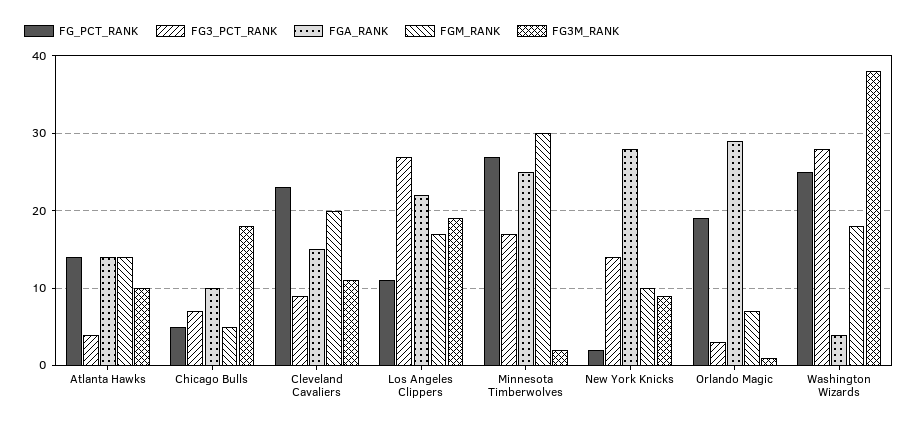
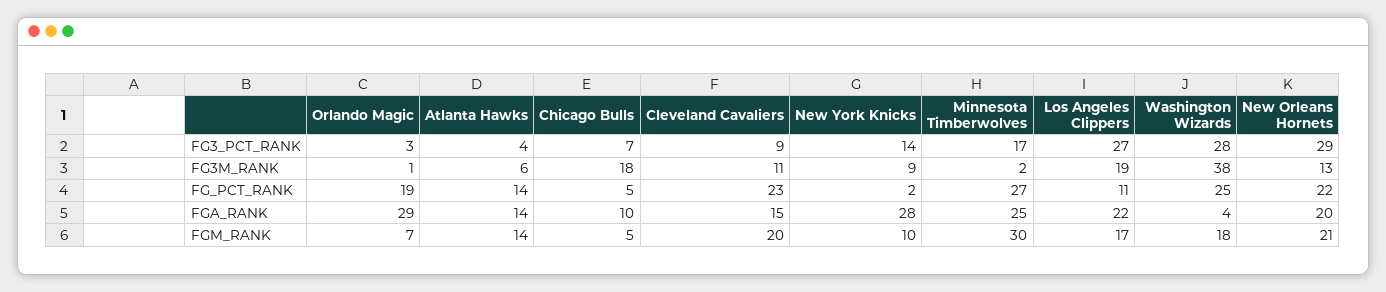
  {
    "FG_PCT_RANK": {
      "Atlanta Hawks": 14,
      "Chicago Bulls": 5,
      "Cleveland Cavaliers": 23,
      "Los Angeles Clippers": 11,
      "Minnesota Timberwolves": 27,
      "New York Knicks": 2,
      "Orlando Magic": 19,
-     "Washington Wizards": 25
+     "Washington Wizards": 25,
+     "New Orleans Hornets": 22
    },
    "FG3_PCT_RANK": {
      "Atlanta Hawks": 4,
      "Chicago Bulls": 7,
      "Cleveland Cavaliers": 9,
      "Los Angeles Clippers": 27,
      "Minnesota Timberwolves": 17,
      "New York Knicks": 14,
      "Orlando Magic": 3,
-     "Washington Wizards": 28
+     "Washington Wizards": 28,
+     "New Orleans Hornets": 29
    },
    "FGA_RANK": {
      "Atlanta Hawks": 14,
      "Chicago Bulls": 10,
      "Cleveland Cavaliers": 15,
      "Los Angeles Clippers": 22,
      "Minnesota Timberwolves": 25,
      "New York Knicks": 28,
      "Orlando Magic": 29,
-     "Washington Wizards": 4
+     "Washington Wizards": 4,
+     "New Orleans Hornets": 20
    },
    "FGM_RANK": {
      "Atlanta Hawks": 14,
      "Chicago Bulls": 5,
      "Cleveland Cavaliers": 20,
      "Los Angeles Clippers": 17,
      "Minnesota Timberwolves": 30,
      "New York Knicks": 10,
      "Orlando Magic": 7,
-     "Washington Wizards": 18
+     "Washington Wizards": 18,
+     "New Orleans Hornets": 21
    },
    "FG3M_RANK": {
-     "Atlanta Hawks": 10,
+     "Atlanta Hawks": 6,
      "Chicago Bulls": 18,
      "Cleveland Cavaliers": 11,
      "Los Angeles Clippers": 19,
      "Minnesota Timberwolves": 2,
      "New York Knicks": 9,
      "Orlando Magic": 1,
-     "Washington Wizards": 38
+     "Washington Wizards": 38,
+     "New Orleans Hornets": 13
    }
  }

